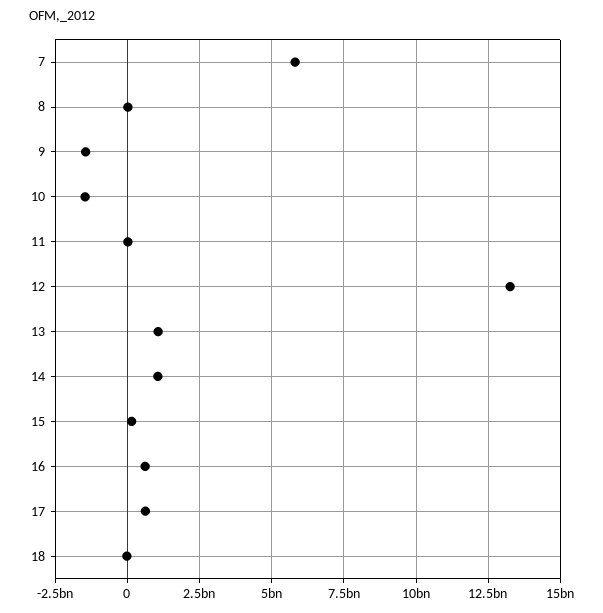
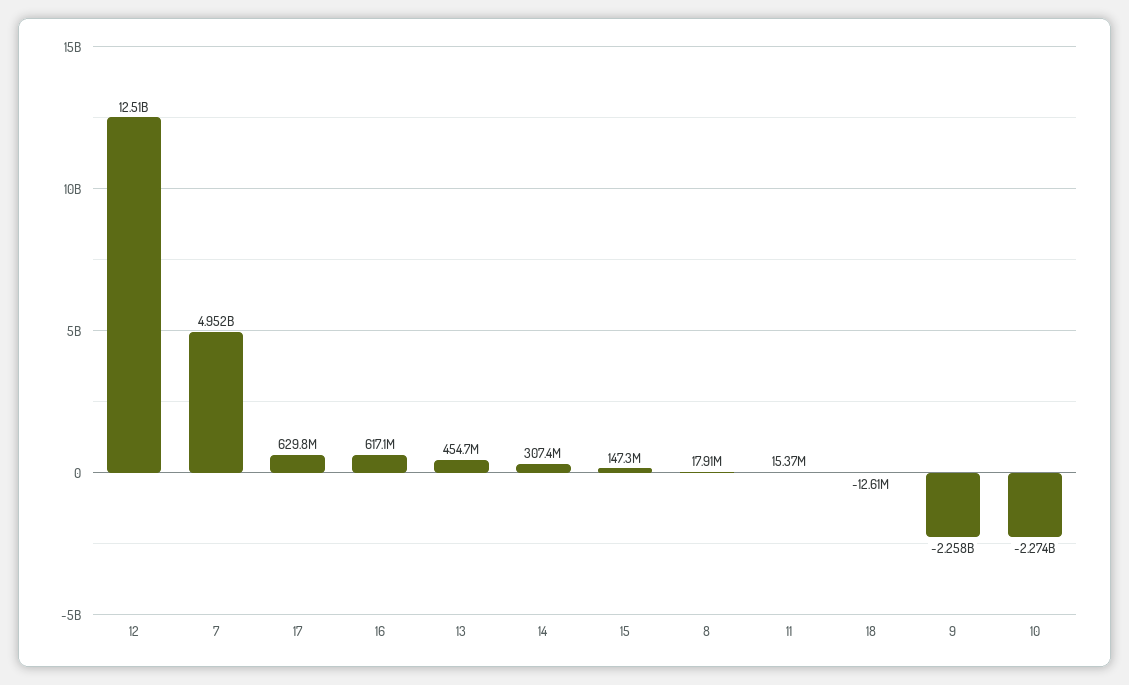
  {
-   "7": 5750000000,
+   "7": 4952000000,
    "8": 17910000,
-   "9": -1500000000,
+   "9": -2258000000,
-   "10": -1500000000,
+   "10": -2274000000,
    "11": 15370000,
-   "12": 13250000000,
+   "12": 12510000000,
-   "13": 1000000000,
+   "13": 454700000,
-   "14": 1000000000,
+   "14": 307400000,
    "15": 147300000,
    "16": 617100000,
    "17": 629800000,
    "18": -12610000
  }

